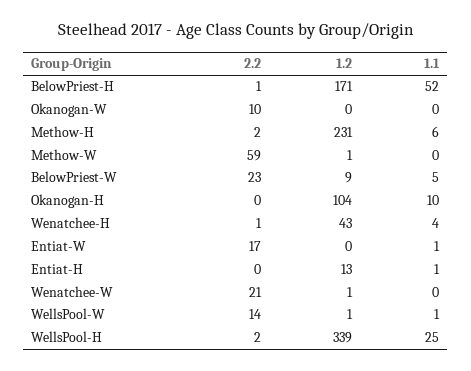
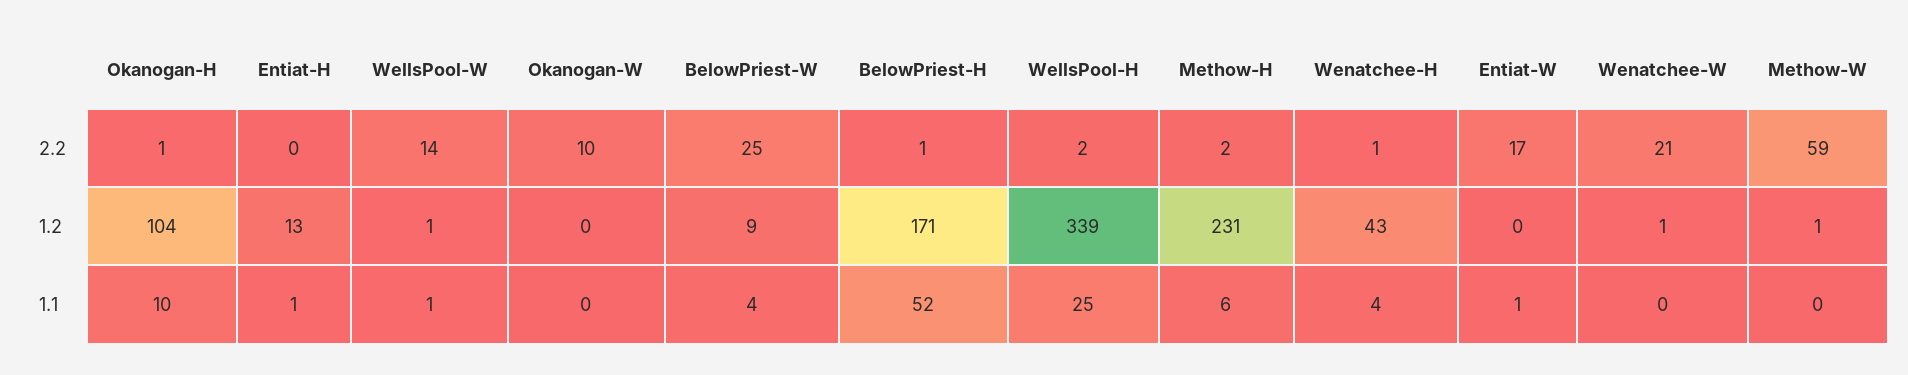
  {
    "2.2": {
      "BelowPriest-H": 1,
      "Okanogan-W": 10,
      "Methow-H": 2,
      "Methow-W": 59,
-     "BelowPriest-W": 23,
+     "BelowPriest-W": 25,
-     "Okanogan-H": 0,
+     "Okanogan-H": 1,
      "Wenatchee-H": 1,
      "Entiat-W": 17,
      "Entiat-H": 0,
      "Wenatchee-W": 21,
      "WellsPool-W": 14,
      "WellsPool-H": 2
    },
    "1.2": {
      "BelowPriest-H": 171,
      "Okanogan-W": 0,
      "Methow-H": 231,
      "Methow-W": 1,
      "BelowPriest-W": 9,
      "Okanogan-H": 104,
      "Wenatchee-H": 43,
      "Entiat-W": 0,
      "Entiat-H": 13,
      "Wenatchee-W": 1,
      "WellsPool-W": 1,
      "WellsPool-H": 339
    },
    "1.1": {
      "BelowPriest-H": 52,
      "Okanogan-W": 0,
      "Methow-H": 6,
      "Methow-W": 0,
-     "BelowPriest-W": 5,
+     "BelowPriest-W": 4,
      "Okanogan-H": 10,
      "Wenatchee-H": 4,
      "Entiat-W": 1,
      "Entiat-H": 1,
      "Wenatchee-W": 0,
      "WellsPool-W": 1,
      "WellsPool-H": 25
    }
  }

